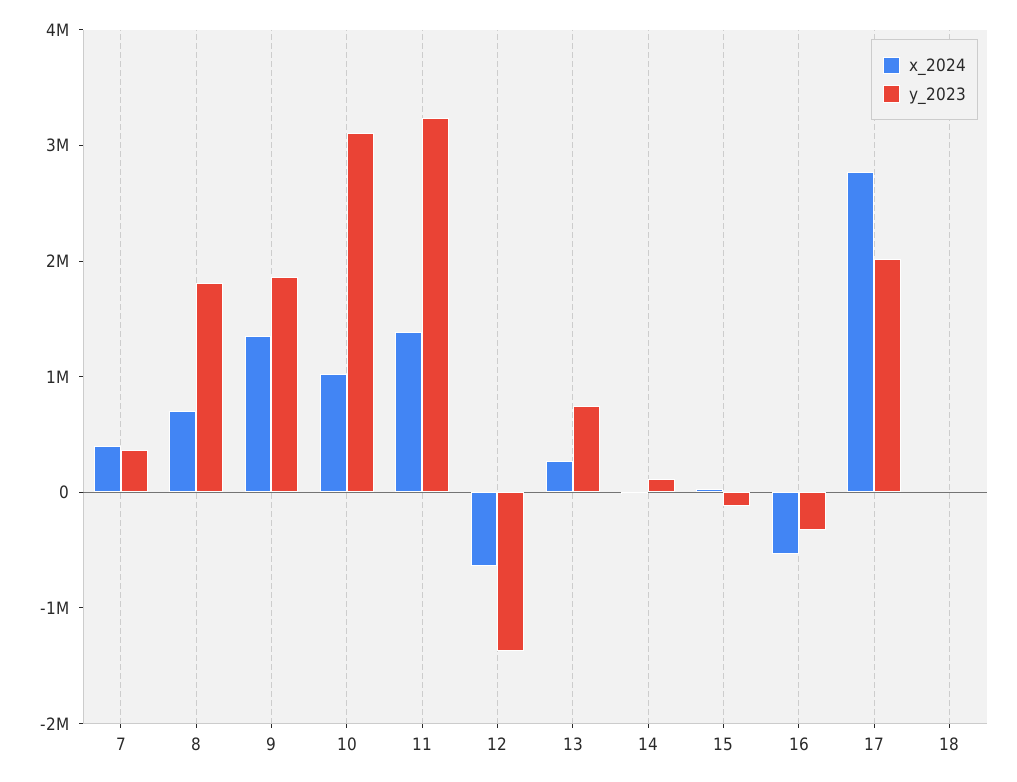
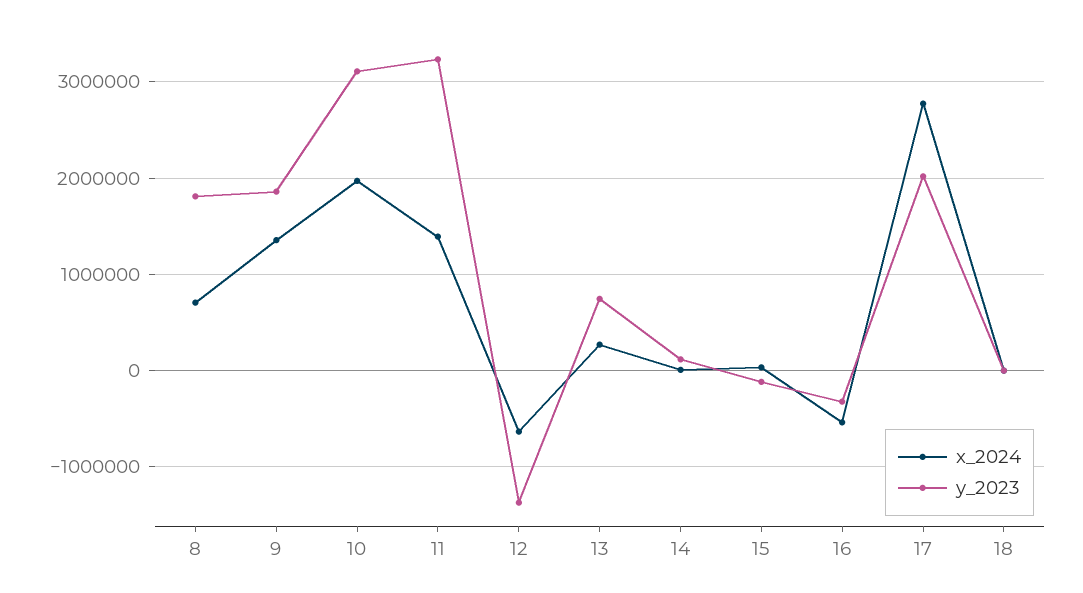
  {
    "x_2024": {
-     "7": 400000,
      "8": 700000,
      "9": 1400000,
-     "10": 1000000,
+     "10": 2000000,
      "11": 1400000,
      "12": -600000,
      "13": 300000,
      "14": 0,
      "15": 0,
      "16": -500000,
      "17": 2800000,
      "18": 0
    },
    "y_2023": {
-     "7": 400000,
      "8": 1800000,
      "9": 1900000,
      "10": 3100000,
      "11": 3200000,
      "12": -1400000,
      "13": 700000,
      "14": 100000,
      "15": -100000,
      "16": -300000,
      "17": 2000000,
      "18": 0
    }
  }

